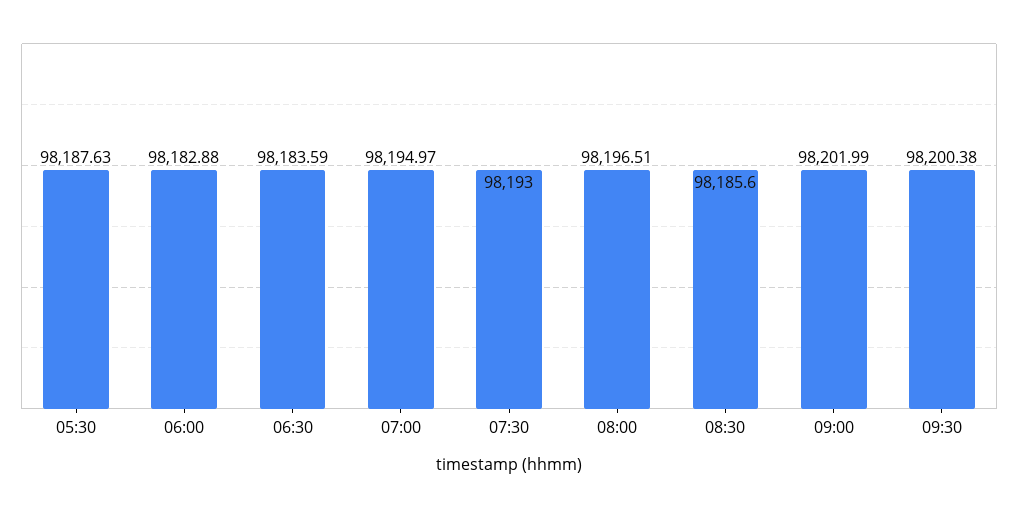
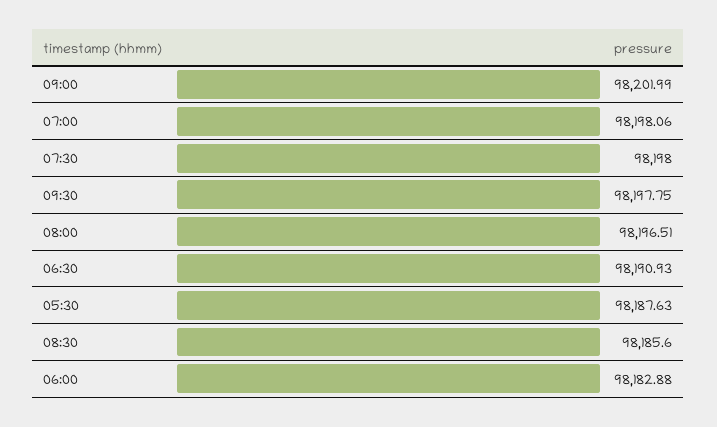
  {
    "05:30": 98187.63,
    "06:00": 98182.88,
-   "06:30": 98183.59,
+   "06:30": 98190.93,
-   "07:00": 98194.97,
+   "07:00": 98198.06,
-   "07:30": 98193,
+   "07:30": 98198,
    "08:00": 98196.51,
    "08:30": 98185.6,
    "09:00": 98201.99,
-   "09:30": 98200.38
+   "09:30": 98197.75
  }

